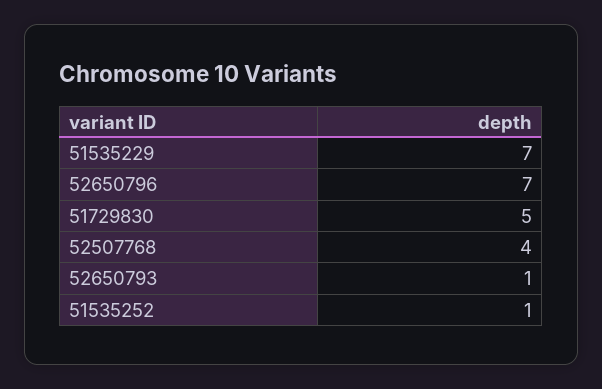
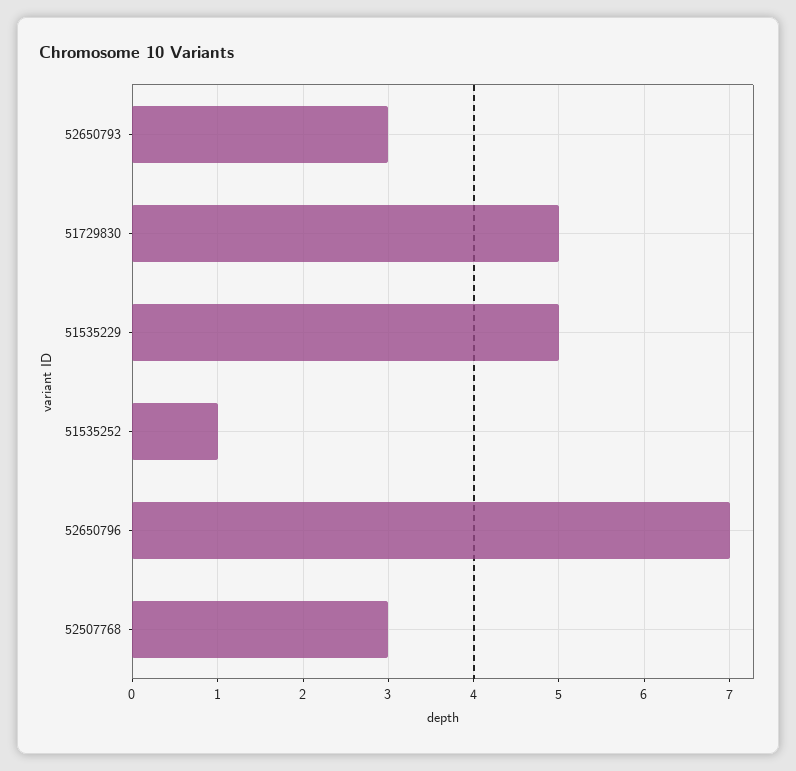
  {
-   "51535229": 7,
+   "51535229": 5,
    "52650796": 7,
    "51729830": 5,
-   "52507768": 4,
+   "52507768": 3,
-   "52650793": 1,
+   "52650793": 3,
    "51535252": 1
  }

